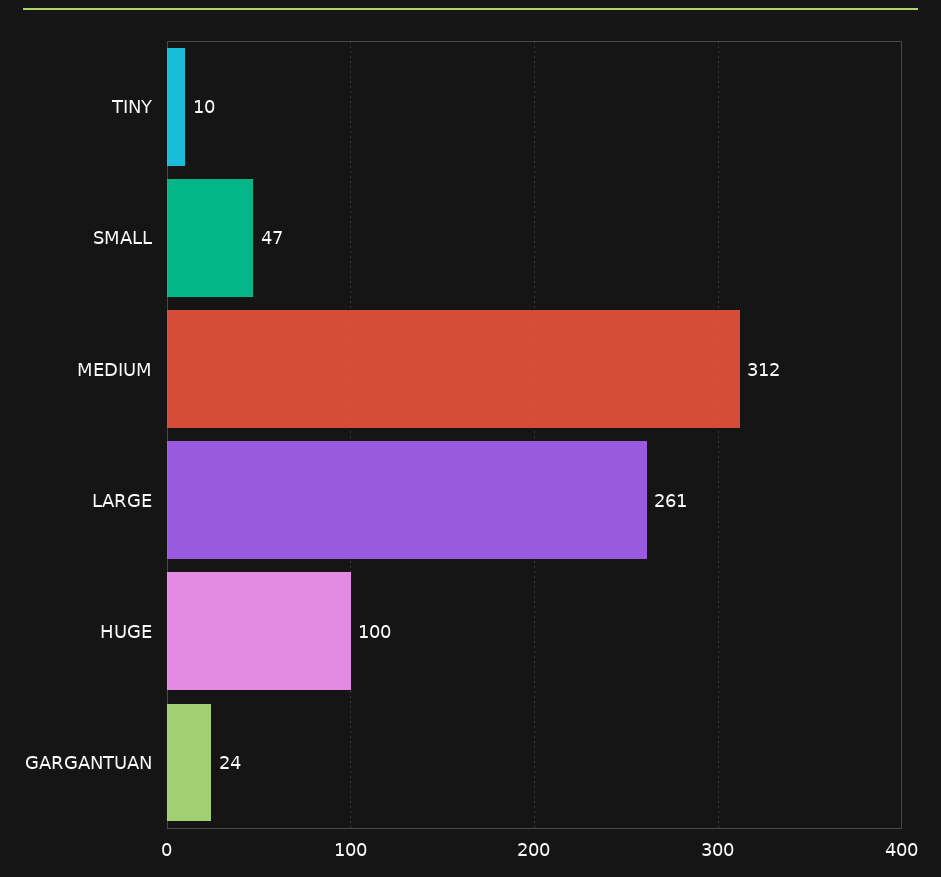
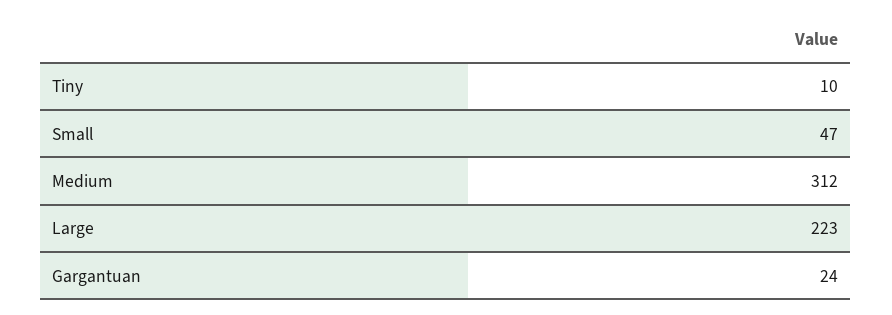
  {
    "TINY": 10,
    "SMALL": 47,
    "MEDIUM": 312,
-   "LARGE": 261,
+   "LARGE": 223,
-   "HUGE": 100,
    "GARGANTUAN": 24
  }

